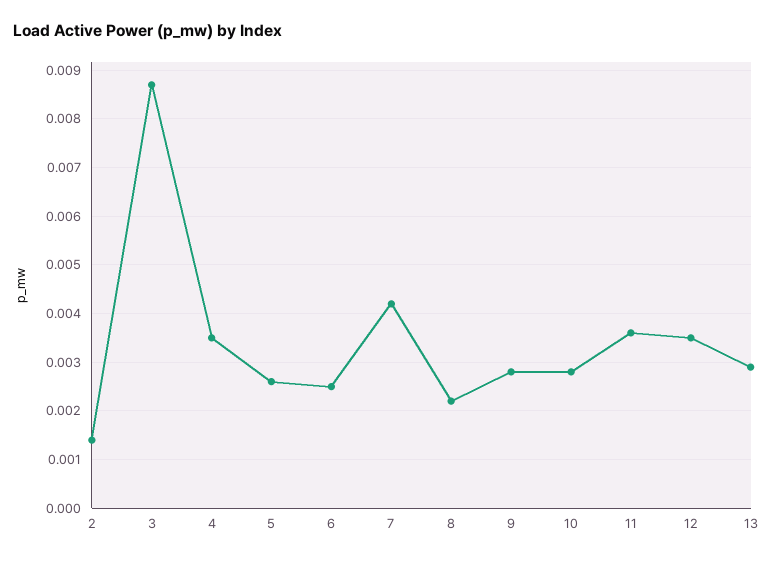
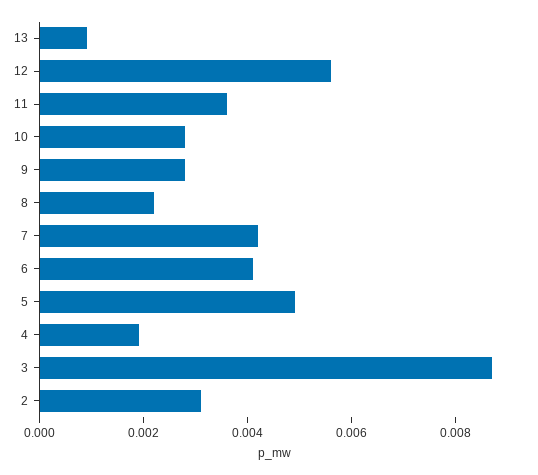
  {
-   "2": 0.0015,
+   "2": 0.003,
    "3": 0.0085,
-   "4": 0.0035,
+   "4": 0.002,
-   "5": 0.0025,
+   "5": 0.005,
-   "6": 0.0025,
+   "6": 0.004,
    "7": 0.004,
    "8": 0.002,
    "9": 0.003,
    "10": 0.003,
    "11": 0.0035,
-   "12": 0.0035,
+   "12": 0.0055,
-   "13": 0.003
+   "13": 0.001
  }

